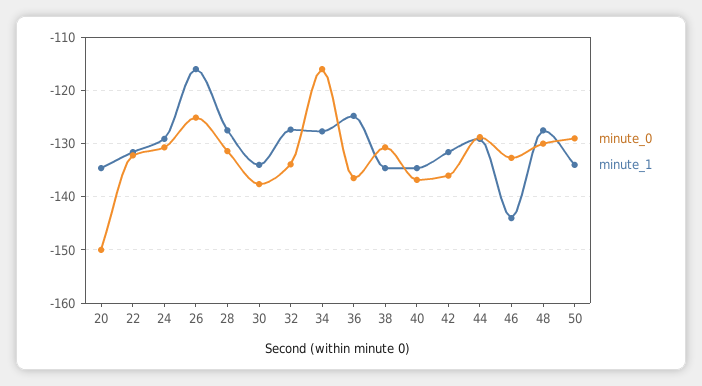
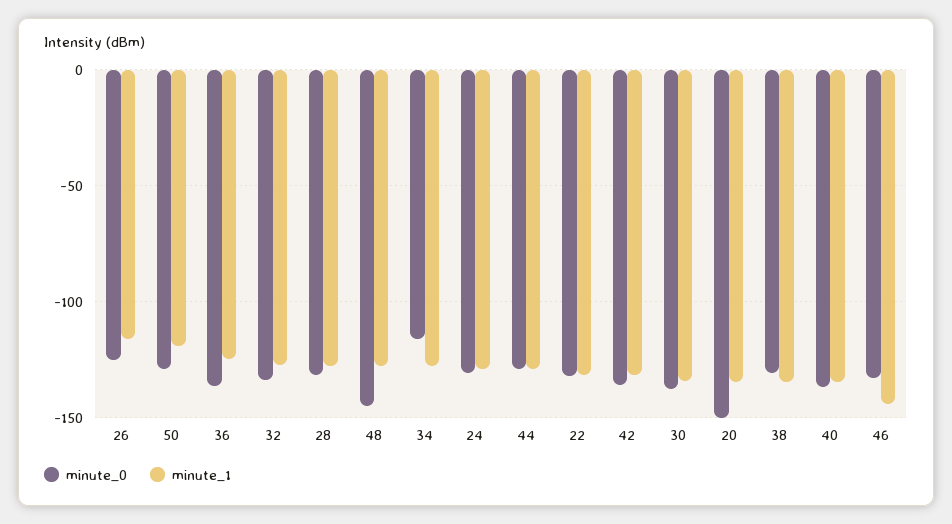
  {
    "minute_0": {
      "20": -150,
      "22": -132,
      "24": -130,
      "26": -126,
      "28": -132,
      "30": -138,
      "32": -134,
      "34": -116,
      "36": -136,
      "38": -130,
      "40": -136,
      "42": -136,
      "44": -128,
      "46": -132,
-     "48": -130,
+     "48": -145,
      "50": -130
    },
    "minute_1": {
      "20": -134,
      "22": -132,
      "24": -130,
      "26": -116,
      "28": -128,
      "30": -134,
      "32": -128,
      "34": -128,
      "36": -124,
      "38": -134,
      "40": -134,
      "42": -132,
      "44": -130,
      "46": -144,
      "48": -128,
-     "50": -134
+     "50": -120
    }
  }

